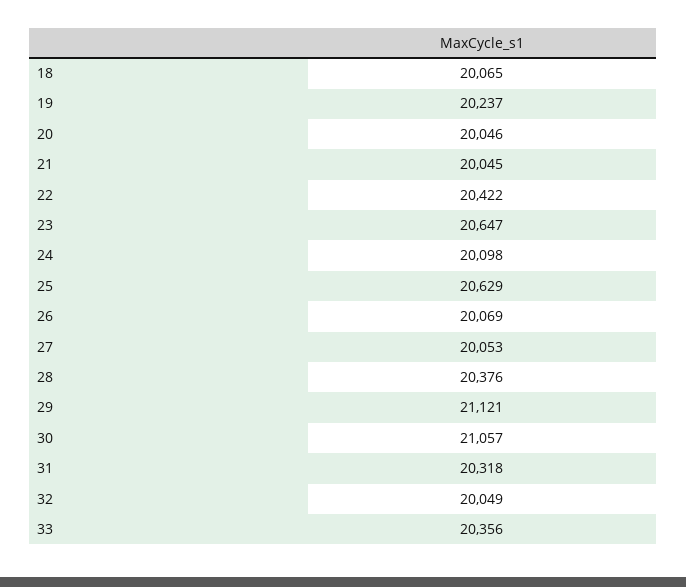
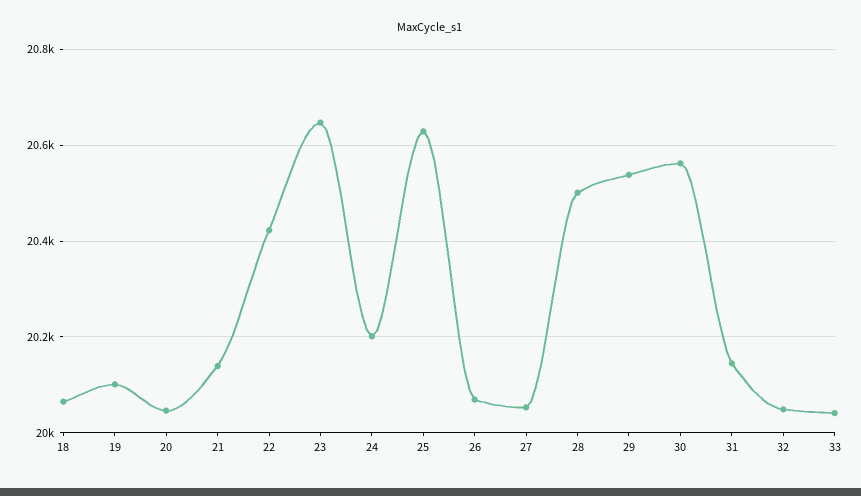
  {
    "18": 20065,
-   "19": 20237,
+   "19": 20100,
    "20": 20046,
-   "21": 20045,
+   "21": 20140,
    "22": 20422,
    "23": 20647,
-   "24": 20098,
+   "24": 20200,
    "25": 20629,
    "26": 20069,
    "27": 20053,
-   "28": 20376,
+   "28": 20500,
-   "29": 21121,
+   "29": 20540,
-   "30": 21057,
+   "30": 20560,
-   "31": 20318,
+   "31": 20140,
    "32": 20049,
-   "33": 20356
+   "33": 20040
  }

